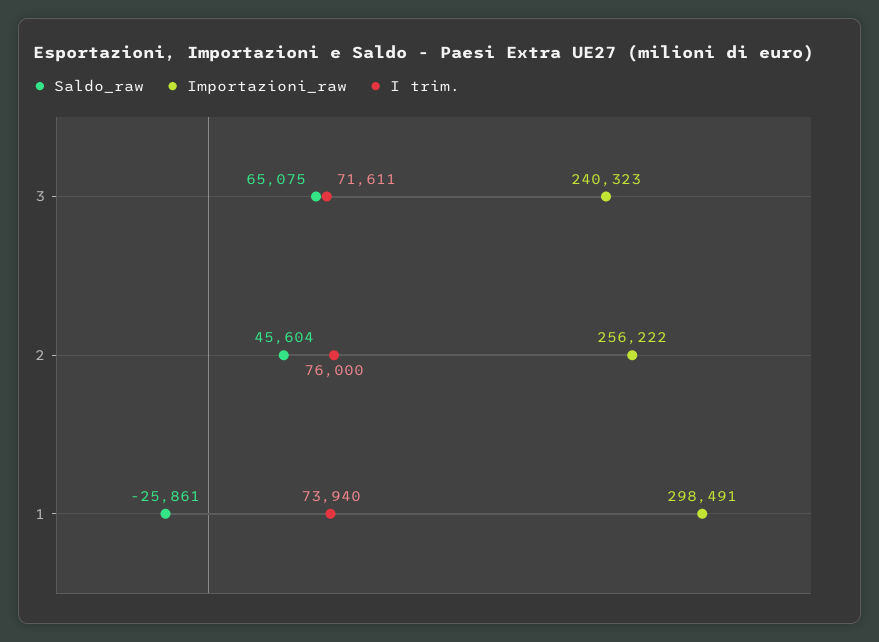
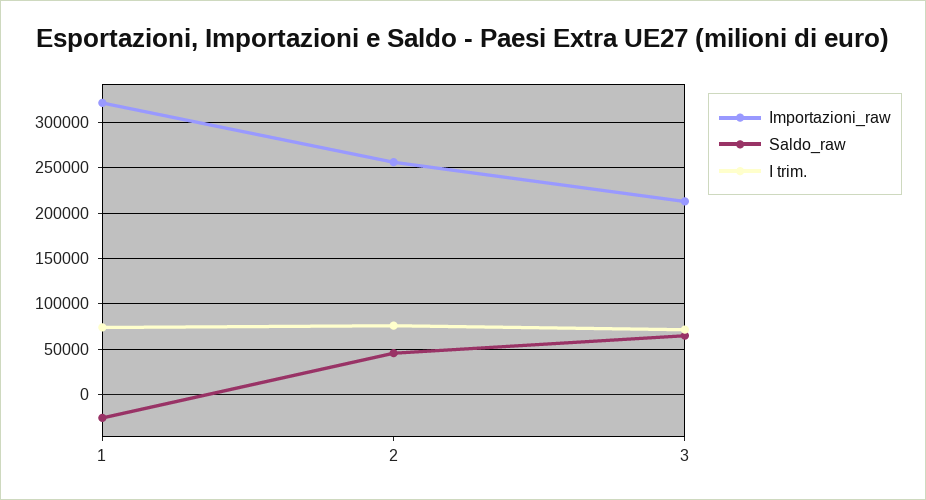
  {
    "Saldo_raw": {
      "3": 65075,
      "2": 45604,
      "1": -25861
    },
    "Importazioni_raw": {
-     "3": 240323,
+     "3": 210000,
      "2": 256222,
-     "1": 298491
+     "1": 320000
    },
    "I trim.": {
      "3": 71611,
      "2": 76000,
      "1": 73940
    }
  }

